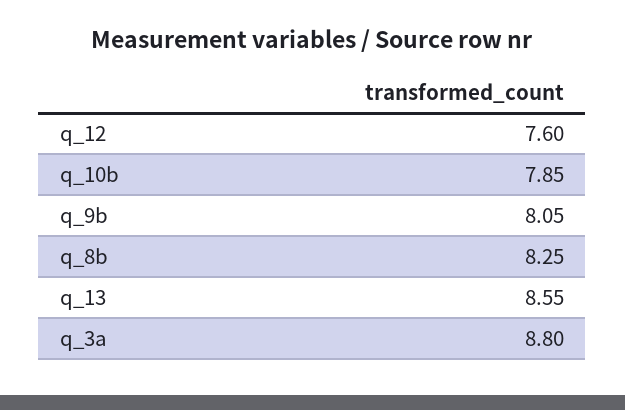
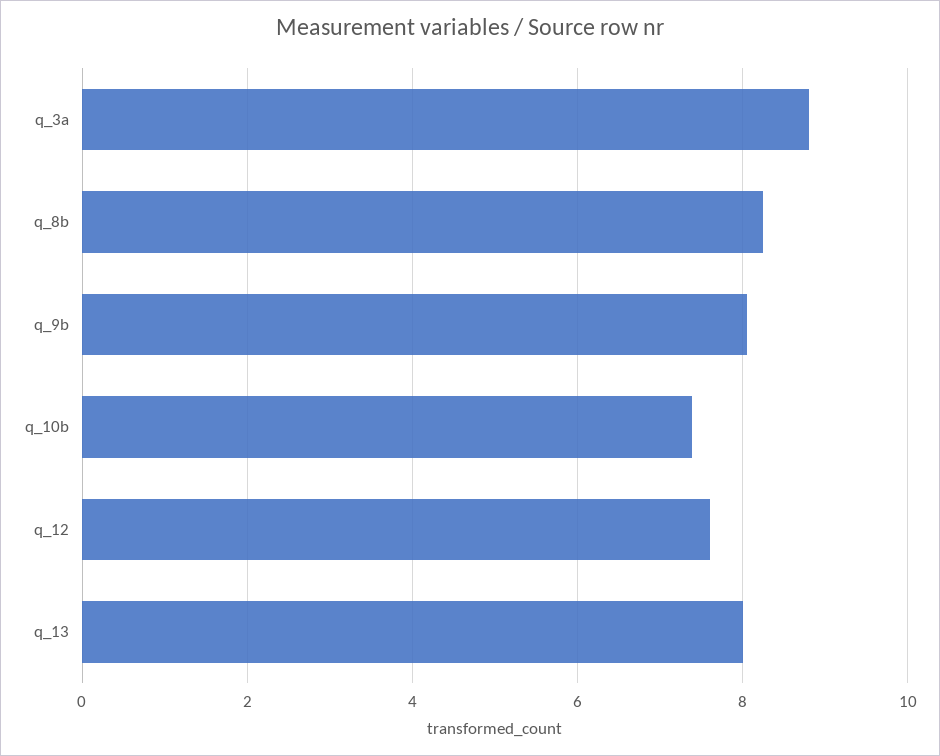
  {
    "q_12": 7.6,
-   "q_10b": 7.85,
+   "q_10b": 7.4,
    "q_9b": 8.05,
    "q_8b": 8.25,
-   "q_13": 8.55,
+   "q_13": 8,
    "q_3a": 8.8
  }

